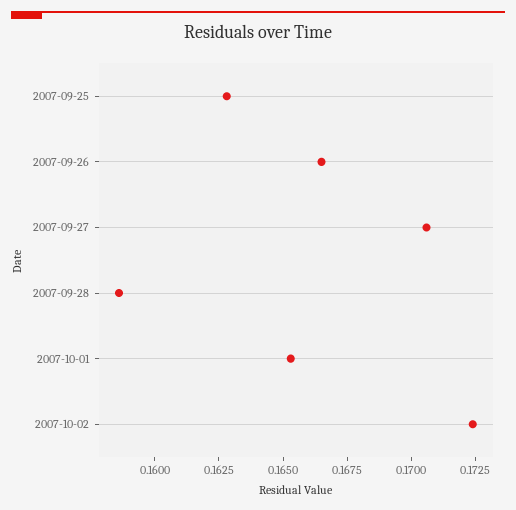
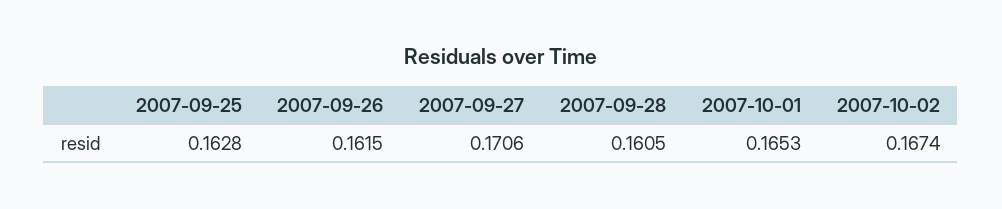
  {
    "2007-09-25": 0.1628,
-   "2007-09-26": 0.1665,
+   "2007-09-26": 0.1615,
    "2007-09-27": 0.1706,
-   "2007-09-28": 0.1585,
+   "2007-09-28": 0.1605,
    "2007-10-01": 0.1653,
-   "2007-10-02": 0.1725
+   "2007-10-02": 0.1674
  }

